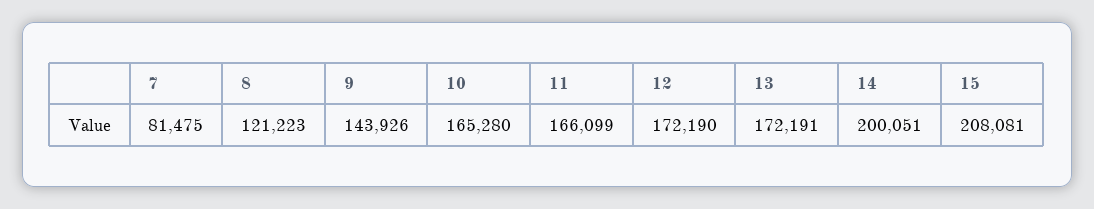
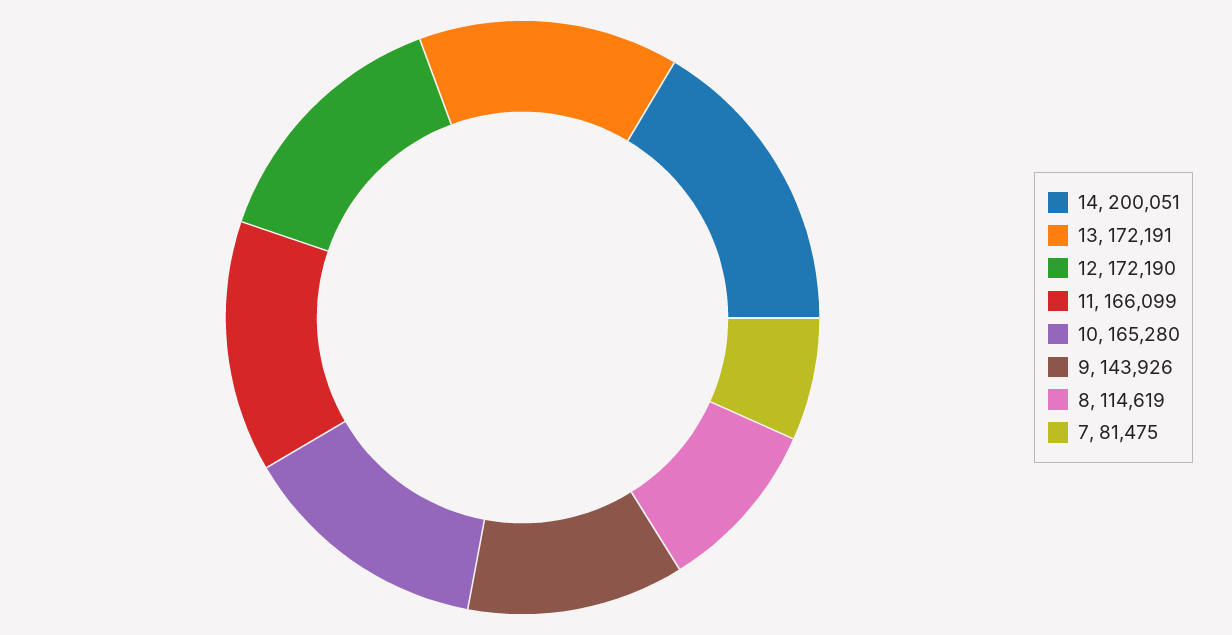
  {
    "7": 81475,
-   "8": 121223,
+   "8": 114619,
    "9": 143926,
    "10": 165280,
    "11": 166099,
    "12": 172190,
    "13": 172191,
-   "14": 200051,
+   "14": 200051
-   "15": 208081
  }

